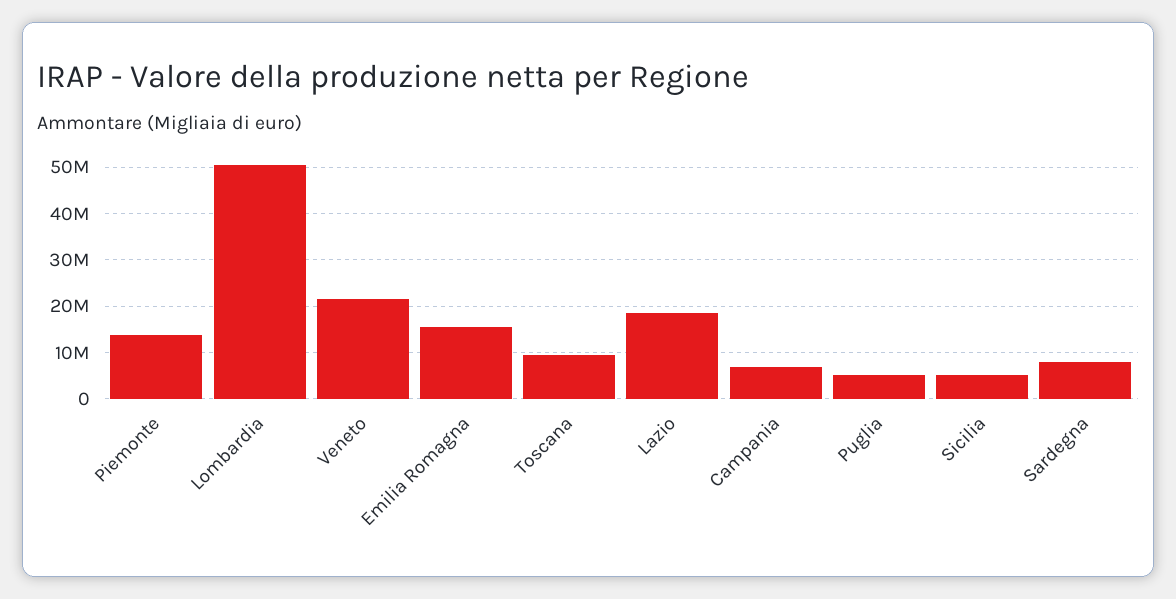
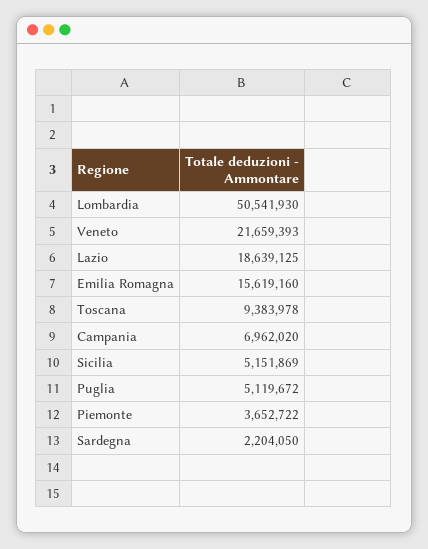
  {
-   "Piemonte": 14000000,
+   "Piemonte": 3652722,
    "Lombardia": 50541930,
    "Veneto": 21659393,
    "Emilia Romagna": 15619160,
    "Toscana": 9383978,
    "Lazio": 18639125,
    "Campania": 6962020,
    "Puglia": 5119672,
    "Sicilia": 5151869,
-   "Sardegna": 8000000
+   "Sardegna": 2204050
  }

